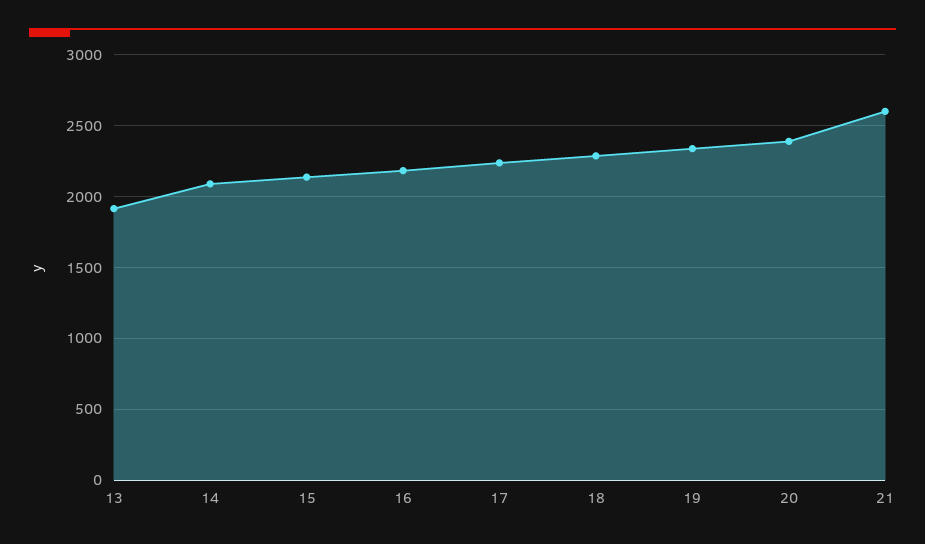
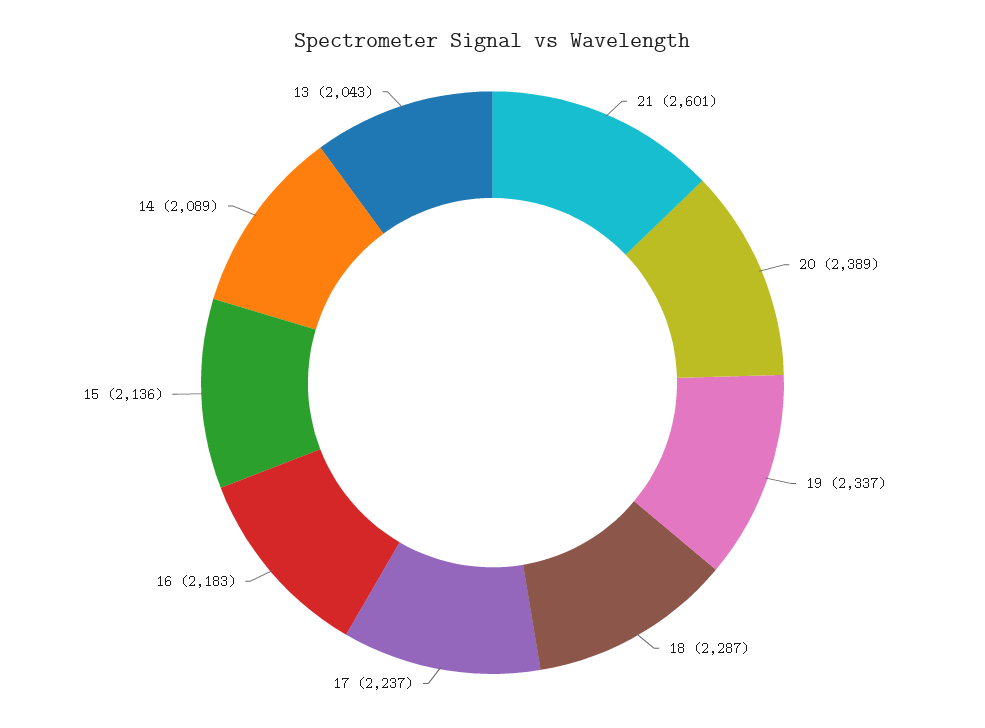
  {
-   "13": 1900,
+   "13": 2043,
    "14": 2089,
    "15": 2136,
    "16": 2183,
    "17": 2237,
    "18": 2287,
    "19": 2337,
    "20": 2389,
    "21": 2601
  }

